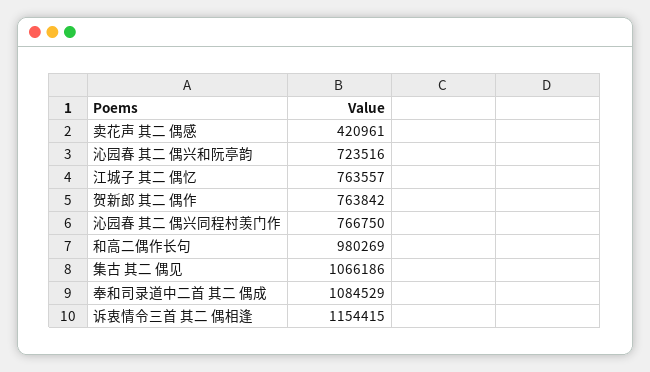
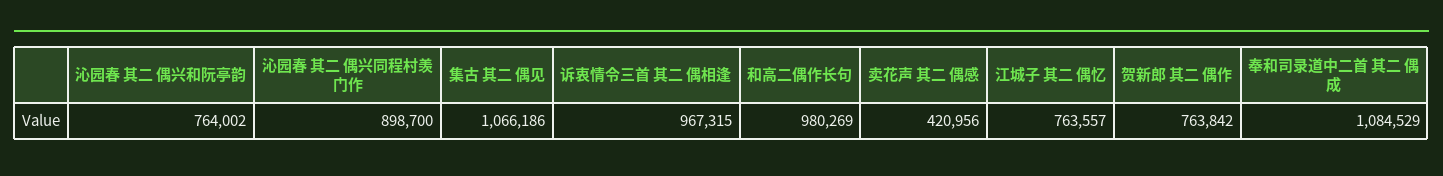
  {
-   "卖花声 其二 偶感": 420961,
+   "卖花声 其二 偶感": 420956,
-   "沁园春 其二 偶兴和阮亭韵": 723516,
+   "沁园春 其二 偶兴和阮亭韵": 764002,
    "江城子 其二 偶忆": 763557,
    "贺新郎 其二 偶作": 763842,
-   "沁园春 其二 偶兴同程村羡门作": 766750,
+   "沁园春 其二 偶兴同程村羡门作": 898700,
    "和高二偶作长句": 980269,
    "集古 其二 偶见": 1066186,
    "奉和司录道中二首 其二 偶成": 1084529,
-   "诉衷情令三首 其二 偶相逢": 1154415
+   "诉衷情令三首 其二 偶相逢": 967315
  }

